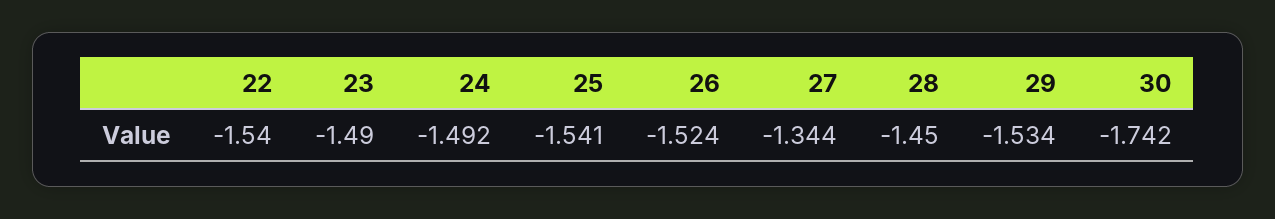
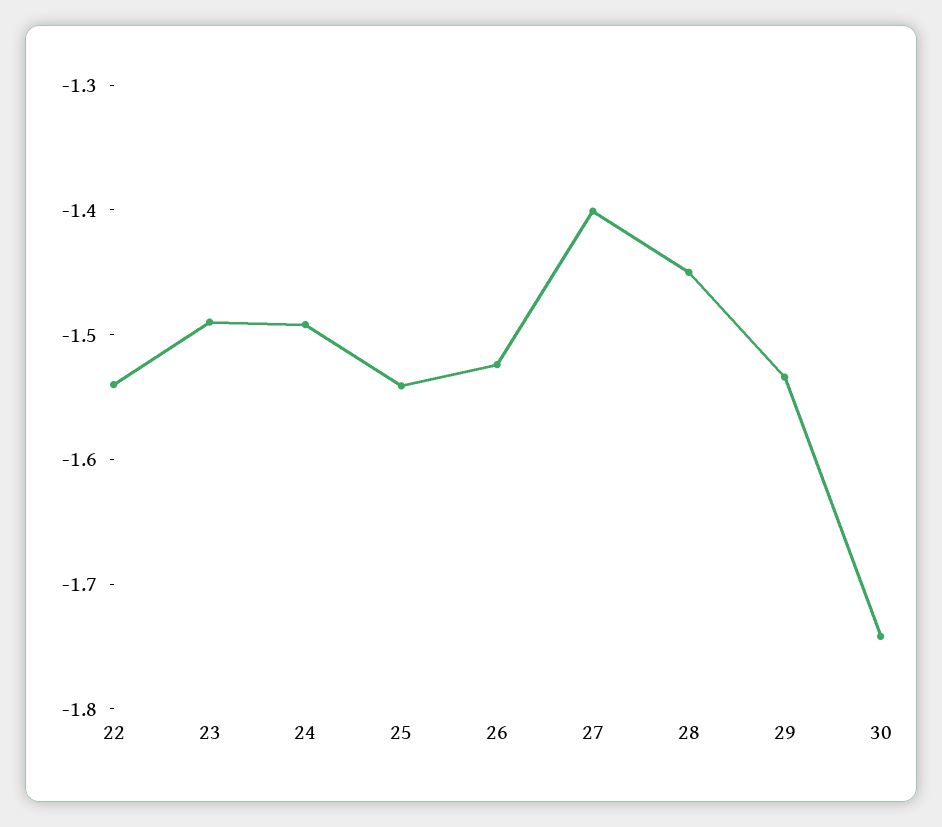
  {
    "22": -1.54,
    "23": -1.49,
    "24": -1.492,
    "25": -1.541,
    "26": -1.524,
-   "27": -1.344,
+   "27": -1.4,
    "28": -1.45,
    "29": -1.534,
    "30": -1.742
  }

